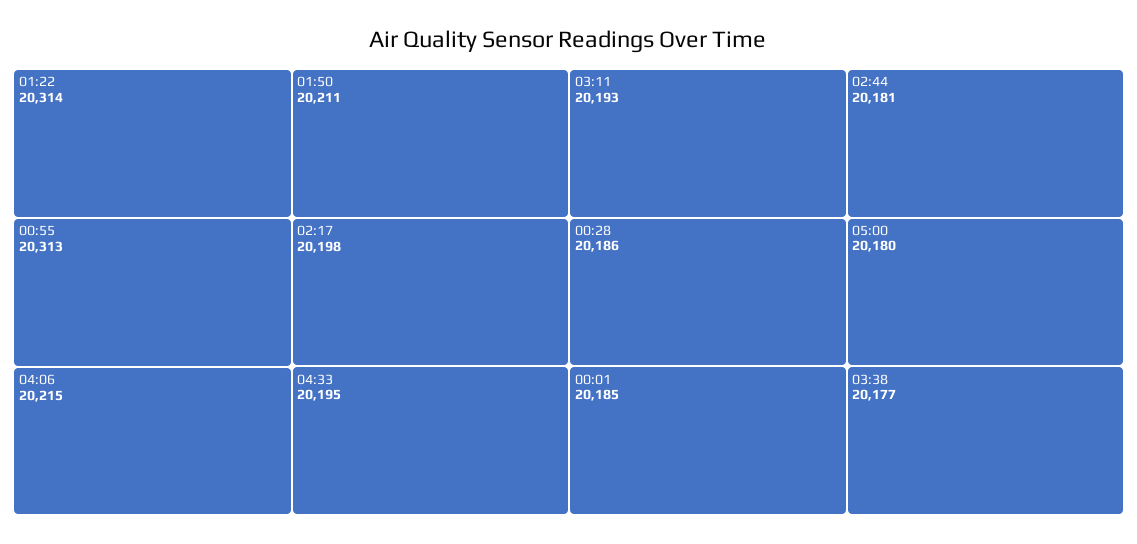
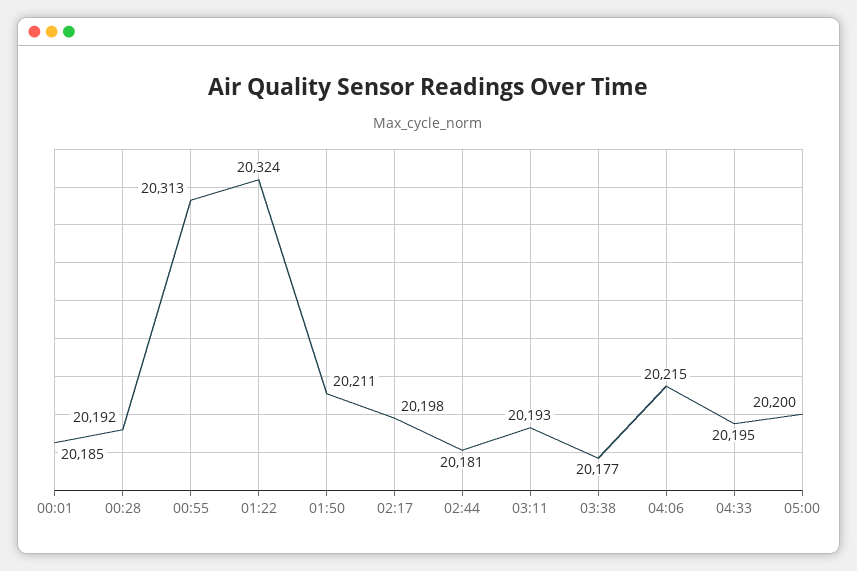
  {
-   "01:22": 20314,
+   "01:22": 20324,
    "00:55": 20313,
    "04:06": 20215,
    "01:50": 20211,
    "02:17": 20198,
    "04:33": 20195,
    "03:11": 20193,
-   "00:28": 20186,
+   "00:28": 20192,
    "00:01": 20185,
    "02:44": 20181,
-   "05:00": 20180,
+   "05:00": 20200,
    "03:38": 20177
  }

